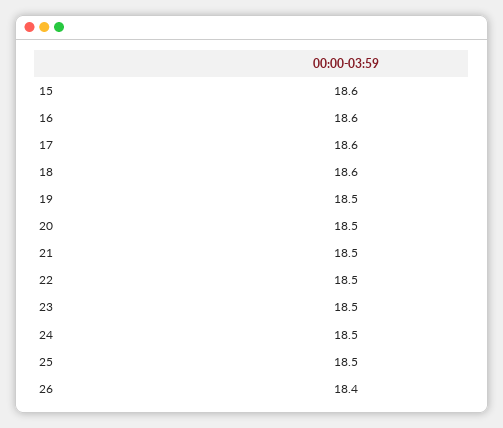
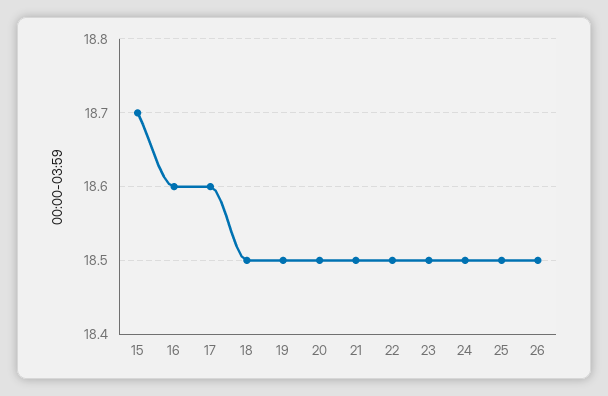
  {
-   "15": 18.6,
+   "15": 18.7,
    "16": 18.6,
    "17": 18.6,
-   "18": 18.6,
+   "18": 18.5,
    "19": 18.5,
    "20": 18.5,
    "21": 18.5,
    "22": 18.5,
    "23": 18.5,
    "24": 18.5,
    "25": 18.5,
-   "26": 18.4
+   "26": 18.5
  }

